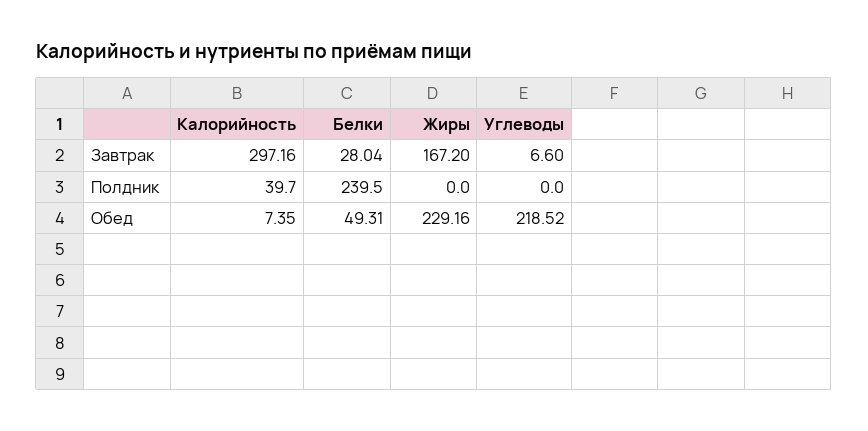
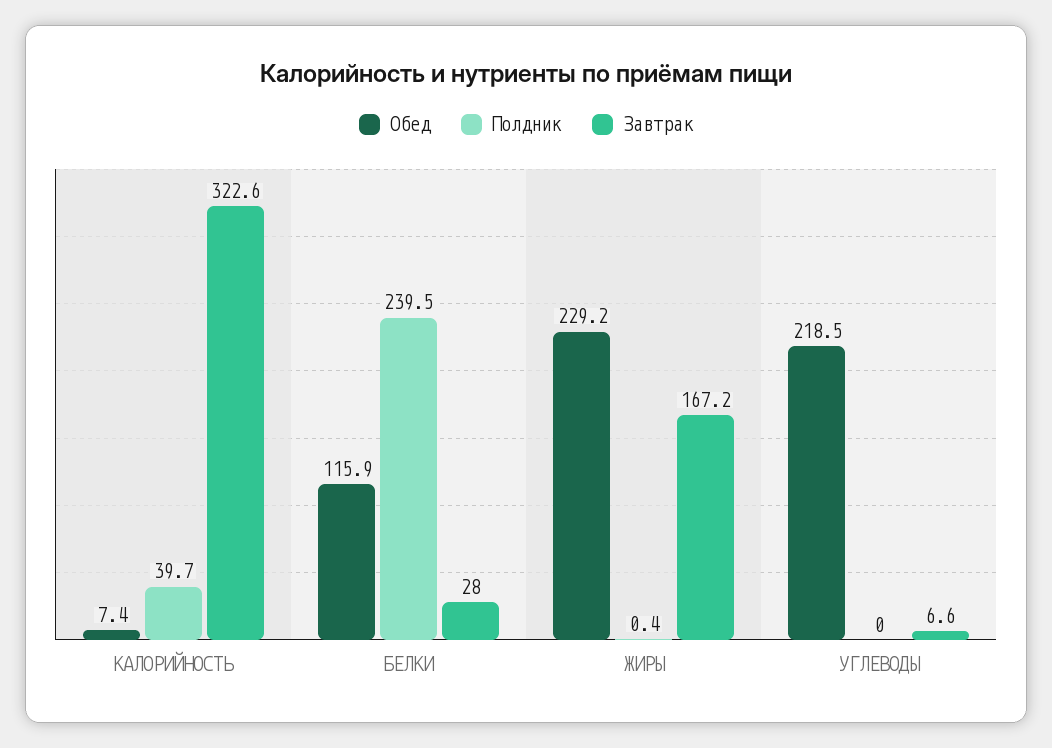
  {
    "Завтрак": {
-     "Калорийность": 297.16,
+     "Калорийность": 322.6,
      "Белки": 28.04,
      "Жиры": 167.2,
      "Углеводы": 6.6
    },
    "Полдник": {
      "Калорийность": 39.7,
      "Белки": 239.5,
-     "Жиры": 0,
+     "Жиры": 0.4,
      "Углеводы": 0
    },
    "Обед": {
      "Калорийность": 7.35,
-     "Белки": 49.31,
+     "Белки": 115.9,
      "Жиры": 229.16,
      "Углеводы": 218.52
    }
  }

